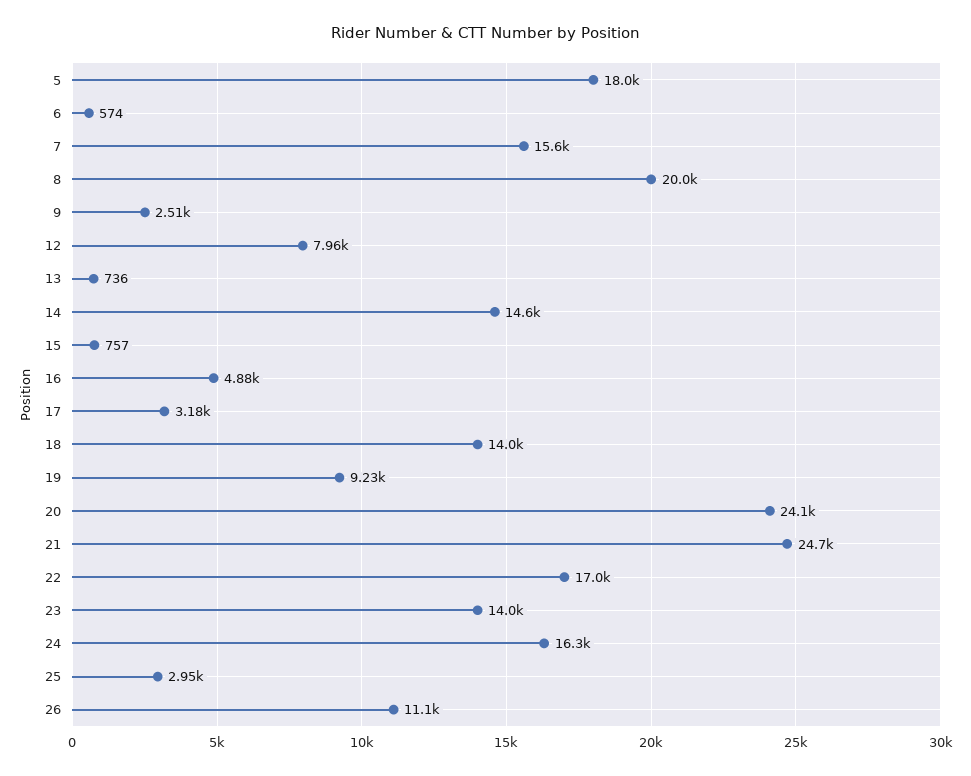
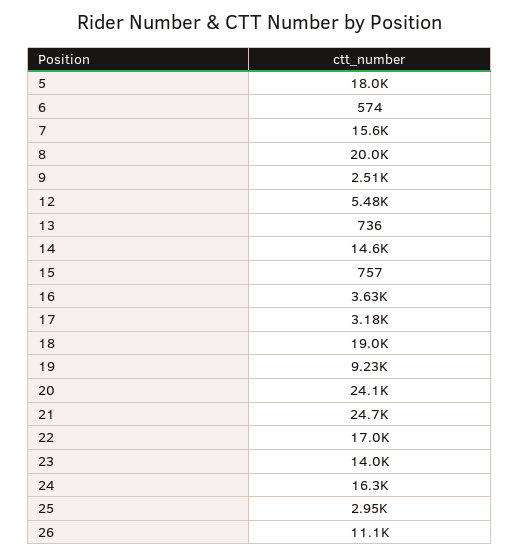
  {
    "5": 18000,
    "6": 574,
    "7": 15600,
    "8": 20000,
    "9": 2510,
-   "12": 7960,
+   "12": 5480,
    "13": 736,
    "14": 14600,
    "15": 757,
-   "16": 4880,
+   "16": 3630,
    "17": 3180,
-   "18": 14000,
+   "18": 19000,
    "19": 9230,
    "20": 24100,
    "21": 24700,
    "22": 17000,
    "23": 14000,
    "24": 16300,
    "25": 2950,
    "26": 11100
  }

